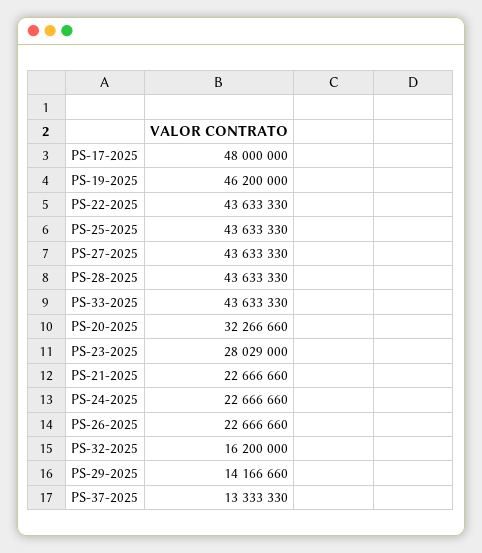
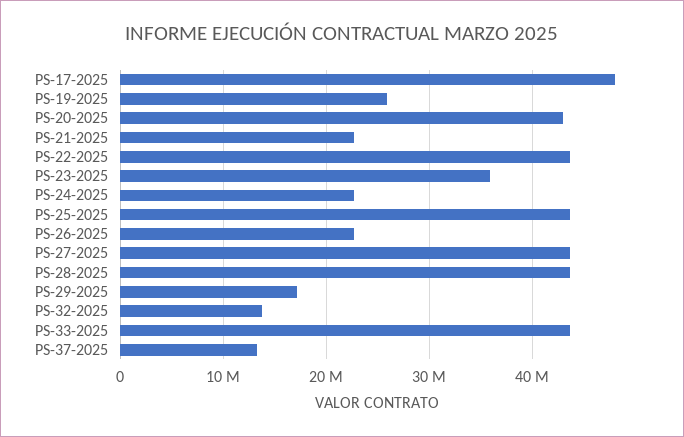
  {
    "PS-17-2025": 48000000,
-   "PS-19-2025": 46200000,
+   "PS-19-2025": 26000000,
    "PS-22-2025": 43633330,
    "PS-25-2025": 43633330,
    "PS-27-2025": 43633330,
    "PS-28-2025": 43633330,
    "PS-33-2025": 43633330,
-   "PS-20-2025": 32266660,
+   "PS-20-2025": 43000000,
-   "PS-23-2025": 28029000,
+   "PS-23-2025": 36000000,
    "PS-21-2025": 22666660,
    "PS-24-2025": 22666660,
    "PS-26-2025": 22666660,
-   "PS-32-2025": 16200000,
+   "PS-32-2025": 14000000,
-   "PS-29-2025": 14166660,
+   "PS-29-2025": 17000000,
    "PS-37-2025": 13333330
  }

